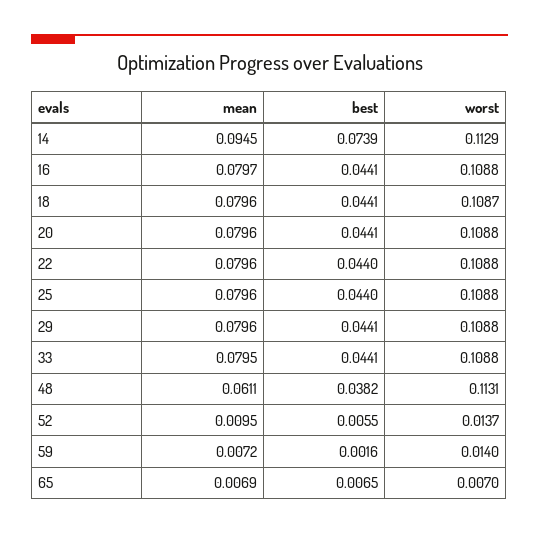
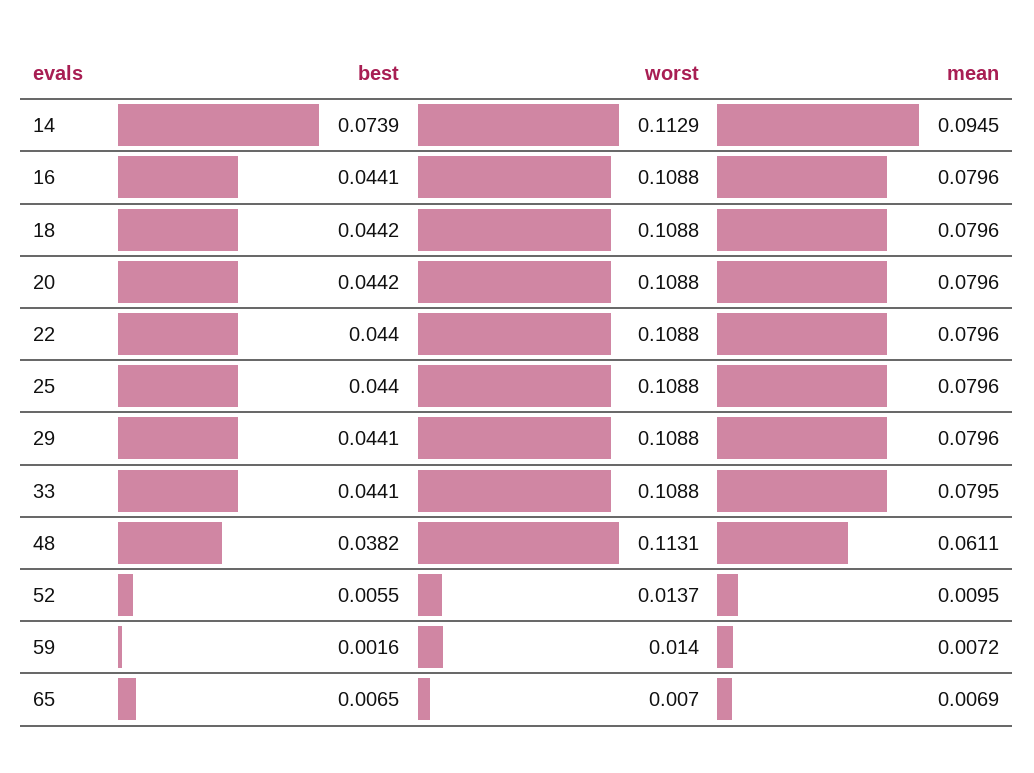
  {
    "mean": {
      "14": 0.0945,
-     "16": 0.0797,
+     "16": 0.0796,
      "18": 0.0796,
      "20": 0.0796,
      "22": 0.0796,
      "25": 0.0796,
      "29": 0.0796,
      "33": 0.0795,
      "48": 0.0611,
      "52": 0.0095,
      "59": 0.0072,
      "65": 0.0069
    },
    "best": {
      "14": 0.0739,
      "16": 0.0441,
-     "18": 0.0441,
+     "18": 0.0442,
-     "20": 0.0441,
+     "20": 0.0442,
      "22": 0.044,
      "25": 0.044,
      "29": 0.0441,
      "33": 0.0441,
      "48": 0.0382,
      "52": 0.0055,
      "59": 0.0016,
      "65": 0.0065
    },
    "worst": {
      "14": 0.1129,
      "16": 0.1088,
-     "18": 0.1087,
+     "18": 0.1088,
      "20": 0.1088,
      "22": 0.1088,
      "25": 0.1088,
      "29": 0.1088,
      "33": 0.1088,
      "48": 0.1131,
      "52": 0.0137,
      "59": 0.014,
      "65": 0.007
    }
  }

